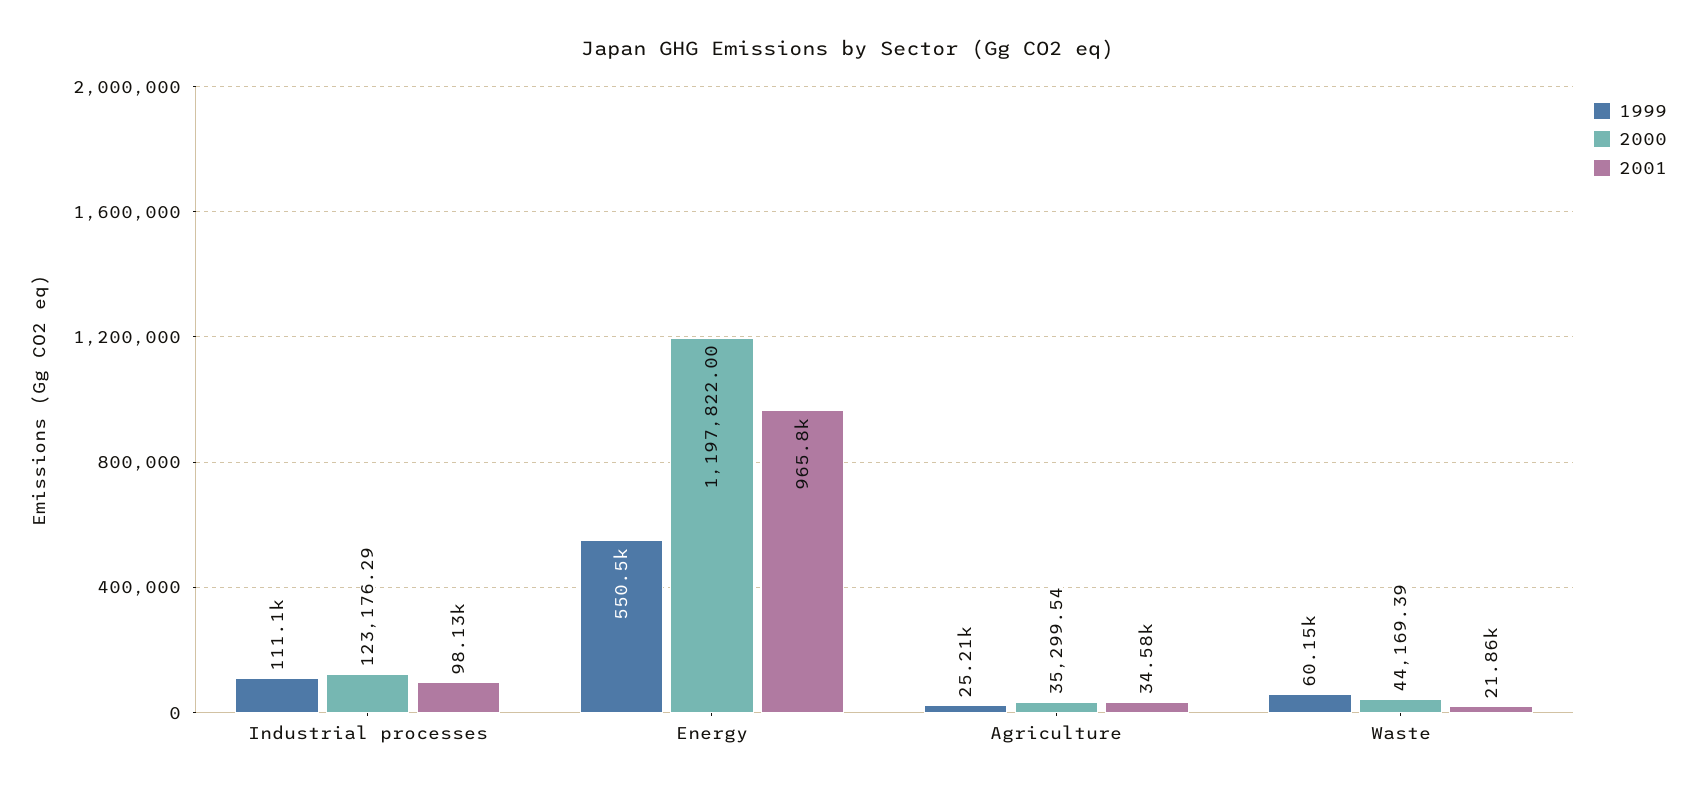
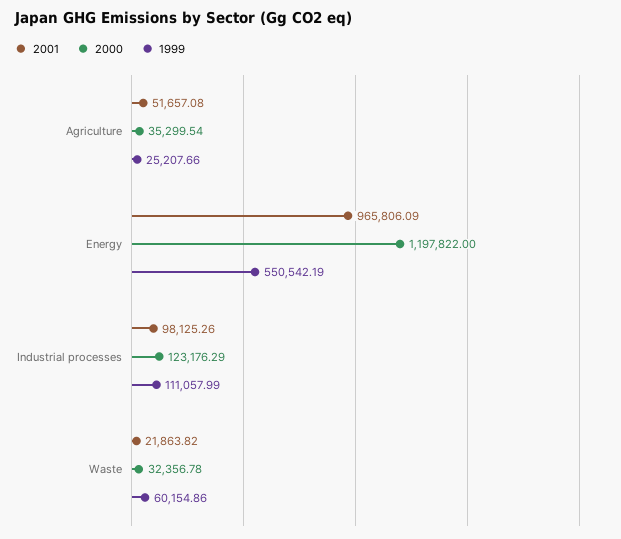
  {
    "1999": {
      "Industrial processes": 111057.99,
      "Energy": 550542.19,
      "Agriculture": 25207.66,
      "Waste": 60154.86
    },
    "2000": {
      "Industrial processes": 123176.29,
      "Energy": 1197822,
      "Agriculture": 35299.54,
-     "Waste": 44169.39
+     "Waste": 32356.78
    },
    "2001": {
      "Industrial processes": 98125.26,
      "Energy": 965806.09,
-     "Agriculture": 34580,
+     "Agriculture": 51657.08,
      "Waste": 21863.82
    }
  }

